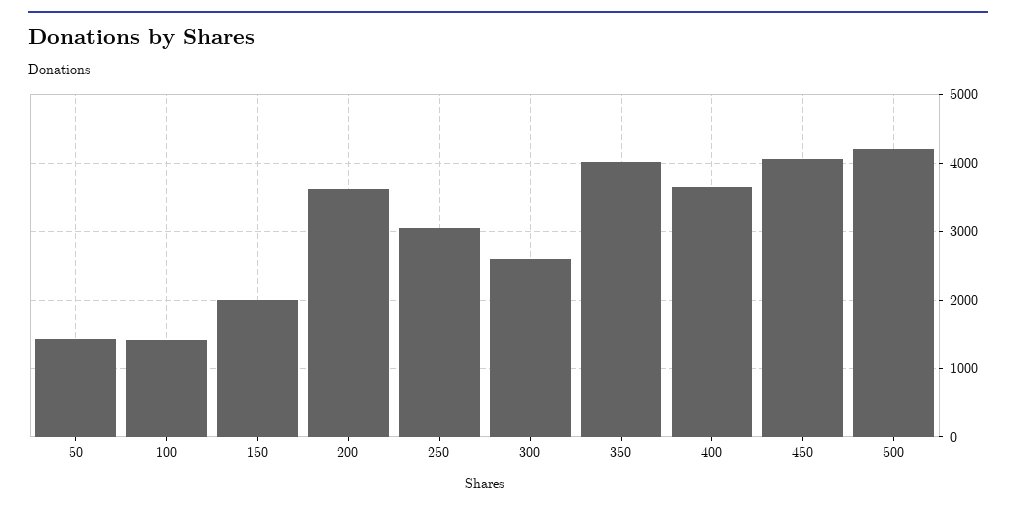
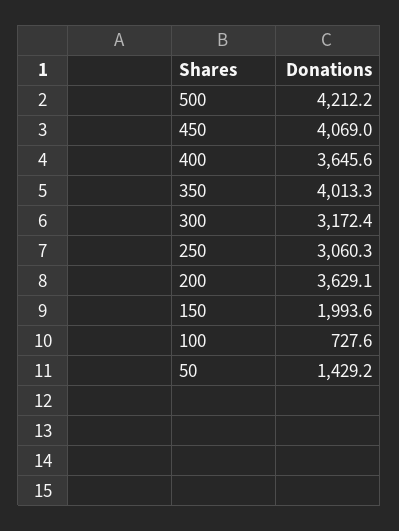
  {
    "50": 1429.2,
-   "100": 1400,
+   "100": 727.6,
    "150": 1993.6,
    "200": 3629.1,
    "250": 3060.3,
-   "300": 2600,
+   "300": 3172.4,
    "350": 4013.3,
    "400": 3645.6,
    "450": 4069,
    "500": 4212.2
  }

